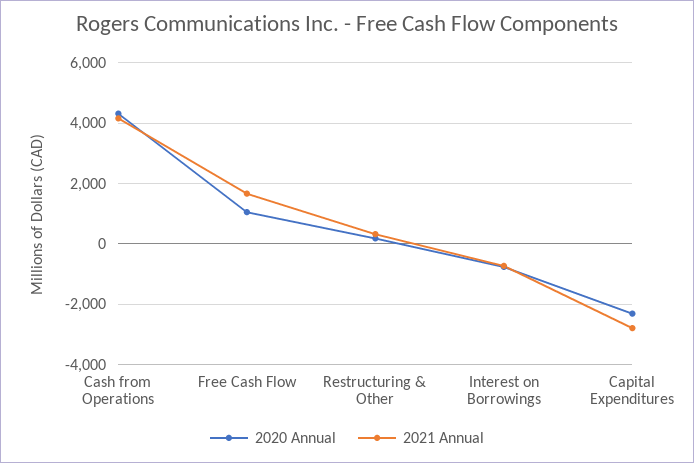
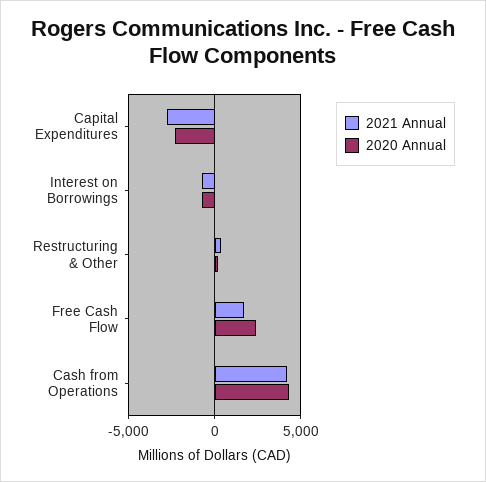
  {
    "2020 Annual": {
      "Cash from Operations": 4400,
-     "Free Cash Flow": 1000,
+     "Free Cash Flow": 2500,
      "Restructuring & Other": 200,
      "Interest on Borrowings": -800,
      "Capital Expenditures": -2400
    },
    "2021 Annual": {
      "Cash from Operations": 4200,
      "Free Cash Flow": 1600,
      "Restructuring & Other": 400,
      "Interest on Borrowings": -800,
      "Capital Expenditures": -2800
    }
  }

